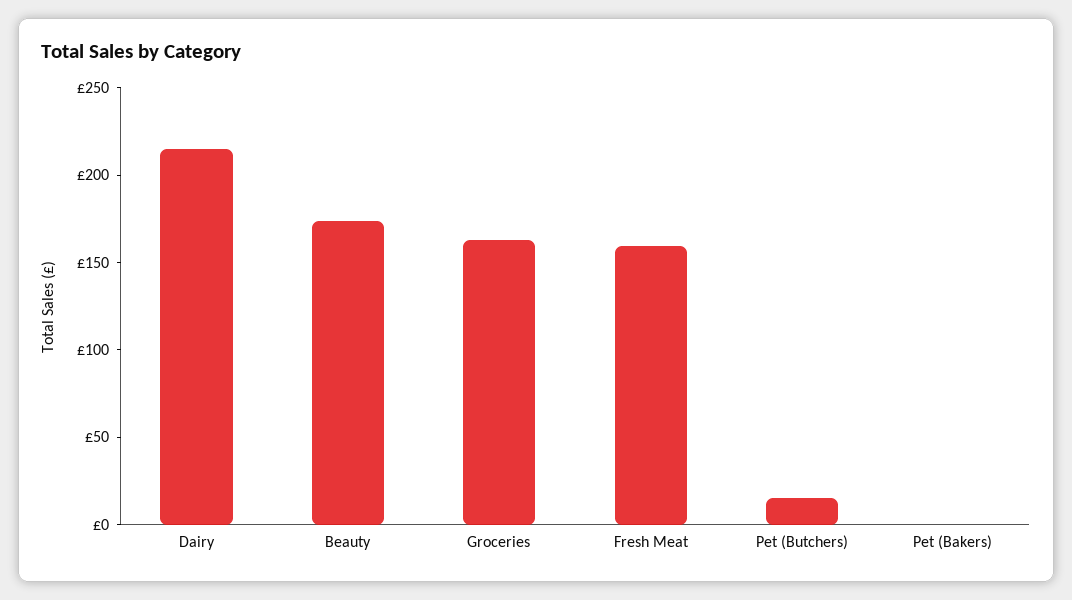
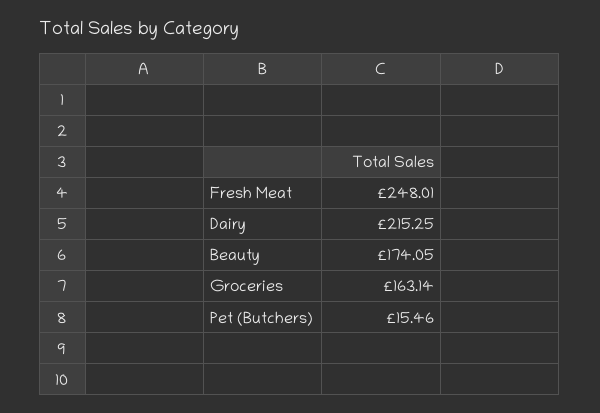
  {
    "Dairy": 215.25,
    "Beauty": 174.05,
    "Groceries": 163.14,
-   "Fresh Meat": 160,
+   "Fresh Meat": 248.01,
-   "Pet (Butchers)": 15.46,
+   "Pet (Butchers)": 15.46
-   "Pet (Bakers)": 0
  }

